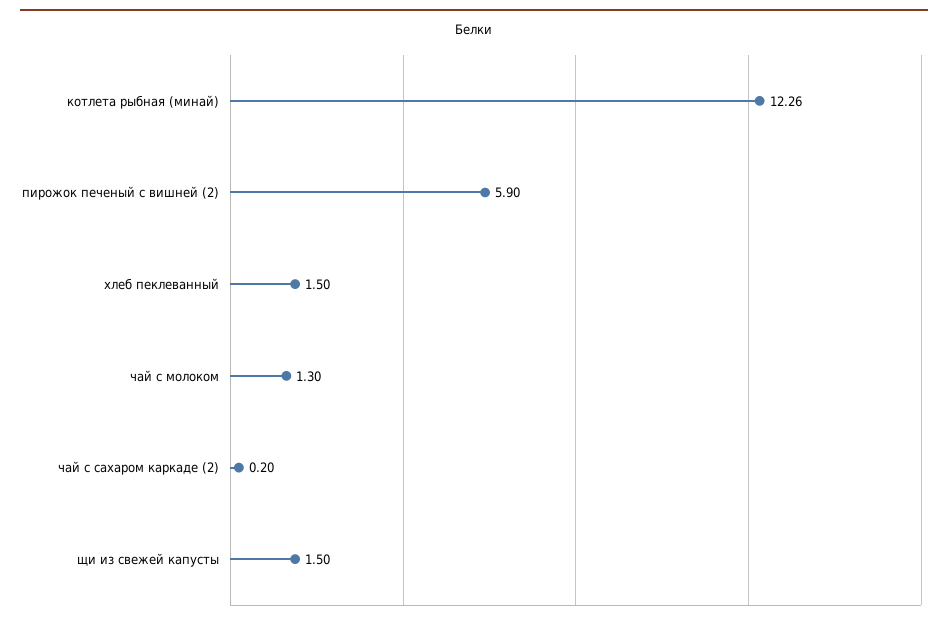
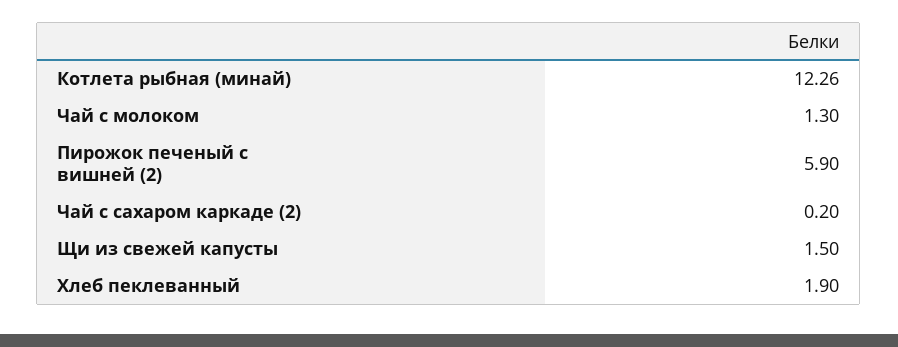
  {
    "котлета рыбная (минай)": 12.26,
    "пирожок печеный с вишней (2)": 5.9,
-   "хлеб пеклеванный": 1.5,
+   "хлеб пеклеванный": 1.9,
    "чай с молоком": 1.3,
    "чай с сахаром каркаде (2)": 0.2,
    "щи из свежей капусты": 1.5
  }

